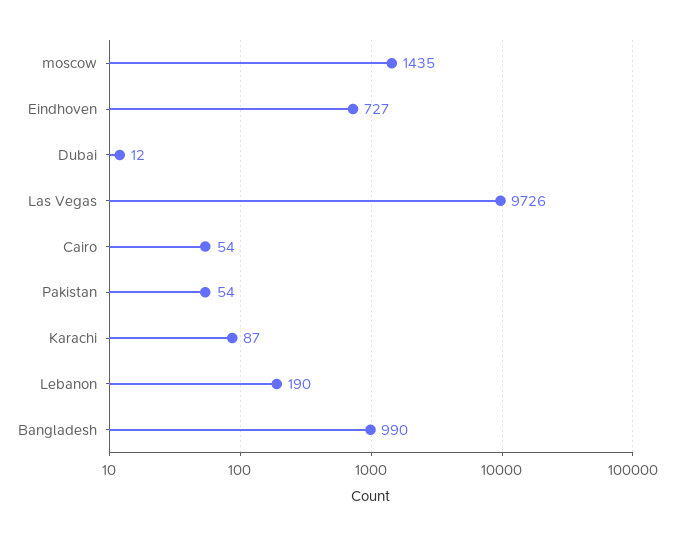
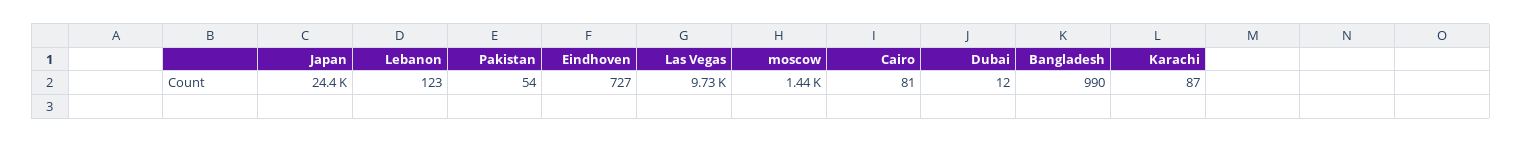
  {
    "moscow": 1435,
    "Eindhoven": 727,
    "Dubai": 12,
    "Las Vegas": 9726,
-   "Cairo": 54,
+   "Cairo": 81,
    "Pakistan": 54,
    "Karachi": 87,
-   "Lebanon": 190,
+   "Lebanon": 123,
-   "Bangladesh": 990
+   "Bangladesh": 990,
+   "Japan": 24400
  }

